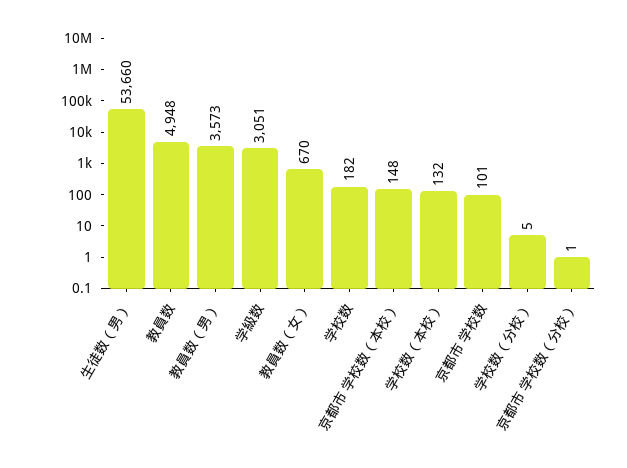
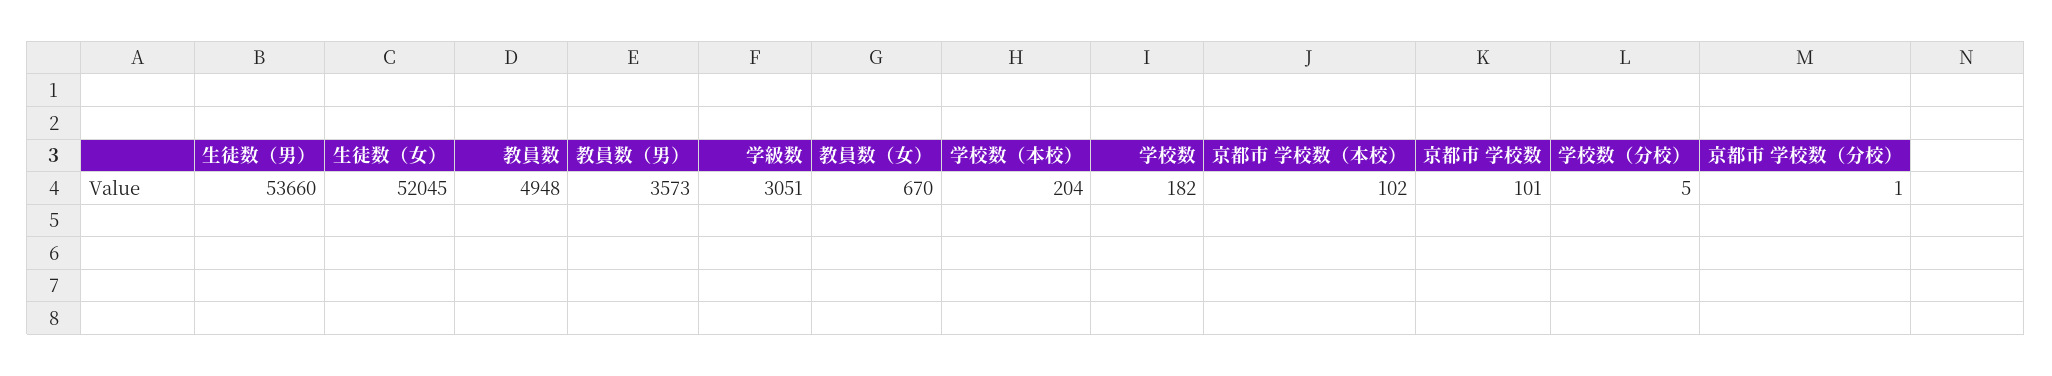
  {
    "生徒数（男）": 53660,
    "教員数": 4948,
    "教員数（男）": 3573,
    "学級数": 3051,
    "教員数（女）": 670,
    "学校数": 182,
-   "京都市 学校数（本校）": 148,
+   "京都市 学校数（本校）": 102,
-   "学校数（本校）": 132,
+   "学校数（本校）": 204,
    "京都市 学校数": 101,
    "学校数（分校）": 5,
-   "京都市 学校数（分校）": 1
+   "京都市 学校数（分校）": 1,
+   "生徒数（女）": 52045
  }

